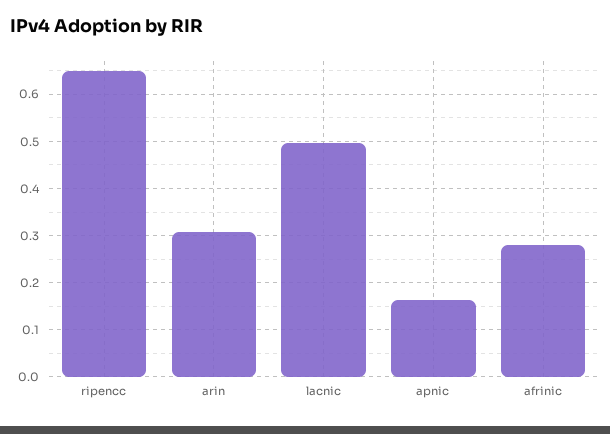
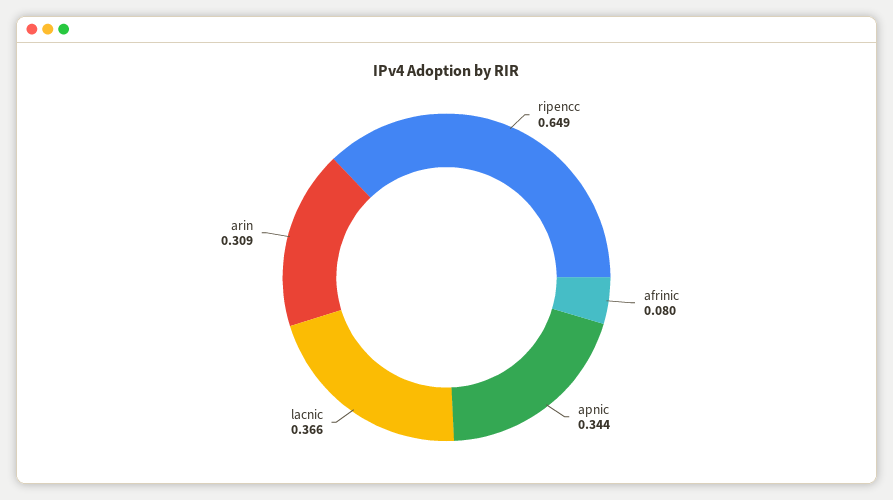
  {
    "ripencc": 0.649,
    "arin": 0.309,
-   "lacnic": 0.5,
+   "lacnic": 0.366,
-   "apnic": 0.16,
+   "apnic": 0.344,
-   "afrinic": 0.28
+   "afrinic": 0.08
  }

